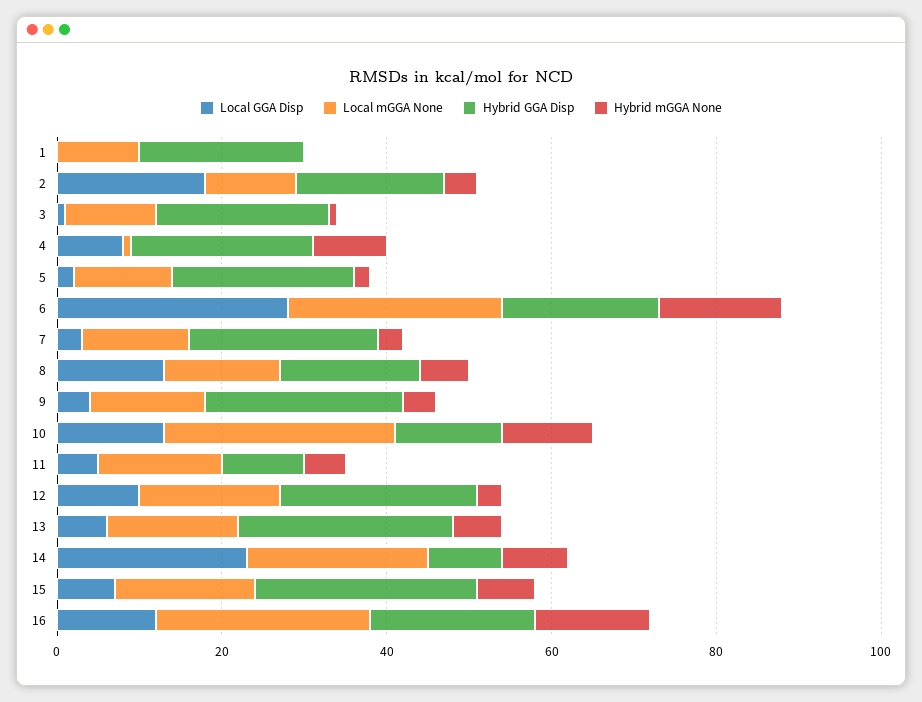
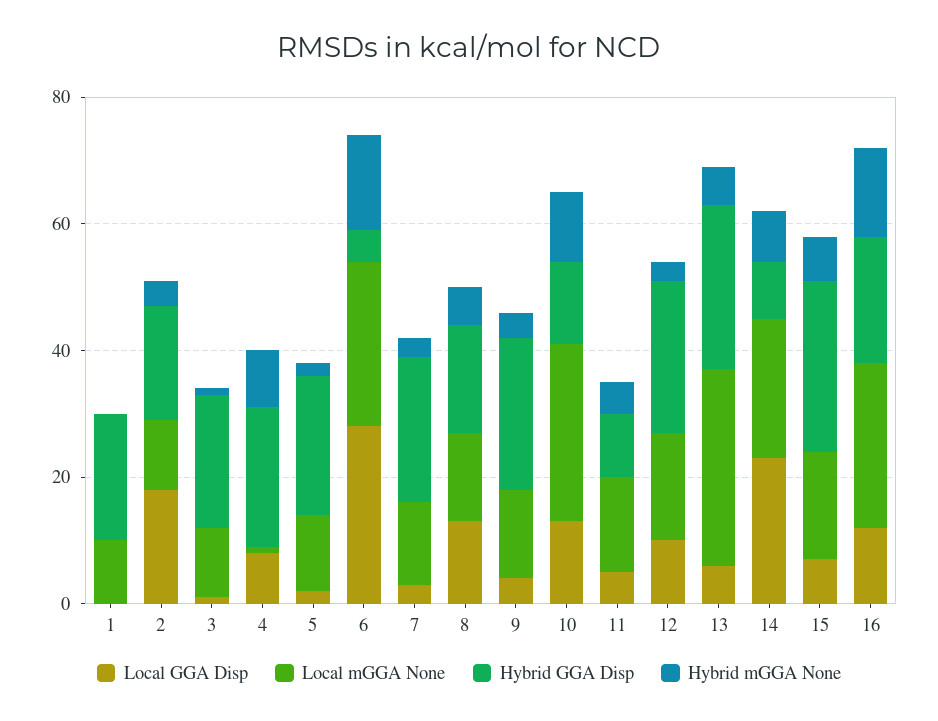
  {
    "Local GGA Disp": {
      "1": 0,
      "2": 20,
      "3": 0,
      "4": 10,
      "5": 0,
      "6": 30,
      "7": 5,
      "8": 15,
      "9": 5,
      "10": 15,
      "11": 5,
      "12": 10,
      "13": 5,
      "14": 25,
      "15": 5,
      "16": 10
    },
    "Local mGGA None": {
      "1": 10,
      "2": 10,
      "3": 10,
      "4": 0,
      "5": 10,
      "6": 25,
      "7": 15,
      "8": 15,
      "9": 15,
      "10": 30,
      "11": 15,
      "12": 15,
-     "13": 15,
+     "13": 30,
      "14": 20,
      "15": 15,
      "16": 25
    },
    "Hybrid GGA Disp": {
      "1": 20,
      "2": 20,
      "3": 20,
      "4": 20,
      "5": 20,
-     "6": 20,
+     "6": 5,
      "7": 25,
      "8": 15,
      "9": 25,
      "10": 15,
      "11": 10,
      "12": 25,
      "13": 25,
      "14": 10,
      "15": 25,
      "16": 20
    },
    "Hybrid mGGA None": {
      "1": 0,
      "2": 5,
      "3": 0,
      "4": 10,
      "5": 0,
      "6": 15,
      "7": 5,
      "8": 5,
      "9": 5,
      "10": 10,
      "11": 5,
      "12": 5,
      "13": 5,
      "14": 10,
      "15": 5,
      "16": 15
    }
  }

